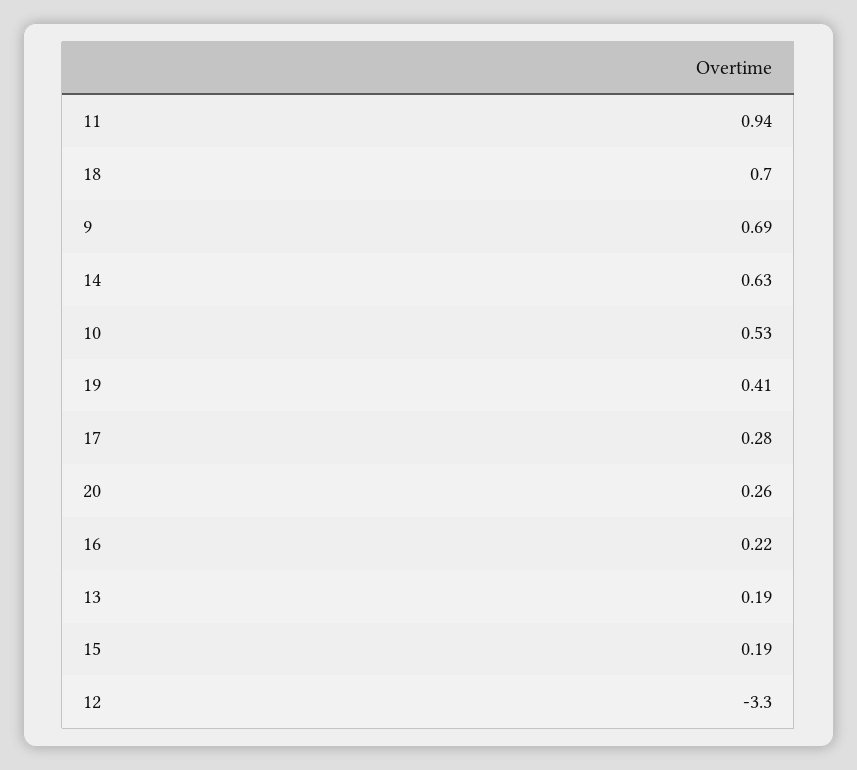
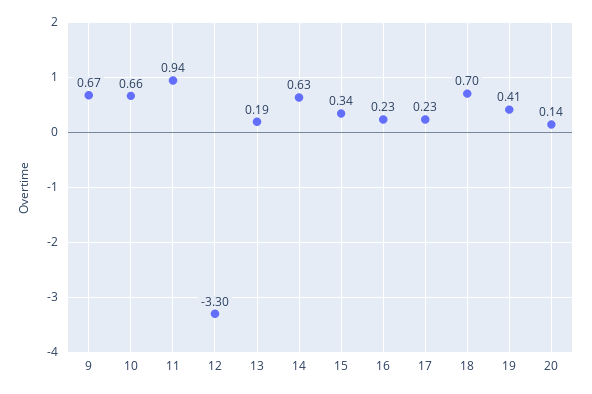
  {
    "11": 0.94,
    "18": 0.7,
-   "9": 0.69,
+   "9": 0.67,
    "14": 0.63,
-   "10": 0.53,
+   "10": 0.66,
    "19": 0.41,
-   "17": 0.28,
+   "17": 0.23,
-   "20": 0.26,
+   "20": 0.14,
-   "16": 0.22,
+   "16": 0.23,
    "13": 0.19,
-   "15": 0.19,
+   "15": 0.34,
    "12": -3.3
  }

